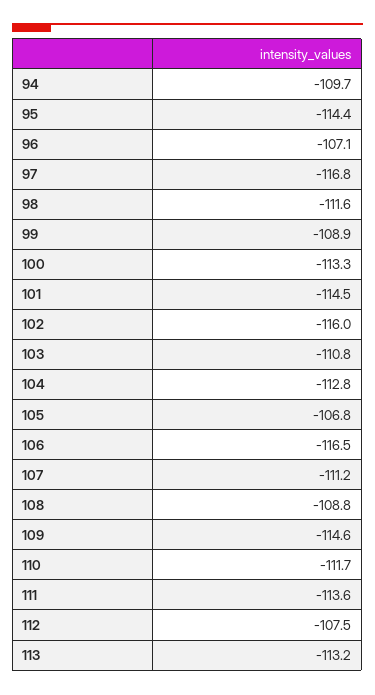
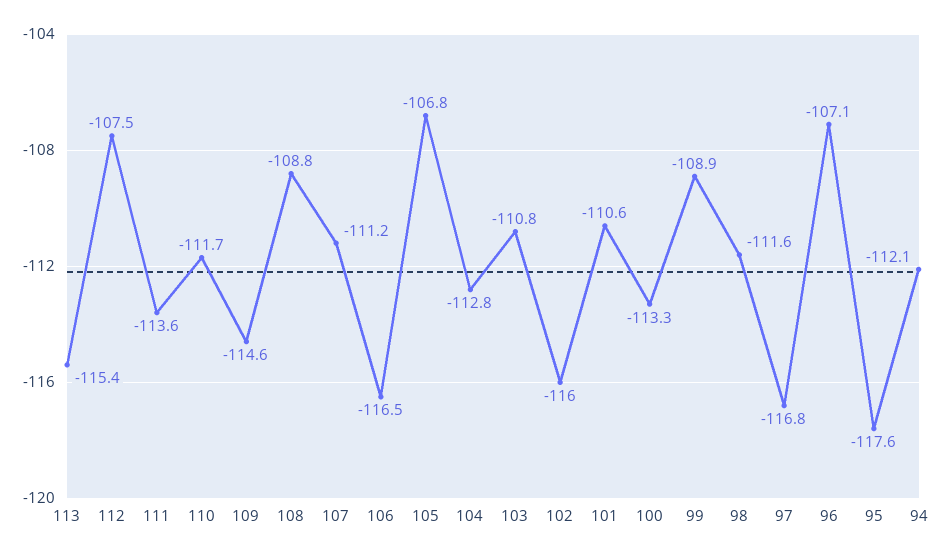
  {
-   "94": -109.7,
+   "94": -112.1,
-   "95": -114.4,
+   "95": -117.6,
    "96": -107.1,
    "97": -116.8,
    "98": -111.6,
    "99": -108.9,
    "100": -113.3,
-   "101": -114.5,
+   "101": -110.6,
    "102": -116,
    "103": -110.8,
    "104": -112.8,
    "105": -106.8,
    "106": -116.5,
    "107": -111.2,
    "108": -108.8,
    "109": -114.6,
    "110": -111.7,
    "111": -113.6,
    "112": -107.5,
-   "113": -113.2
+   "113": -115.4
  }

